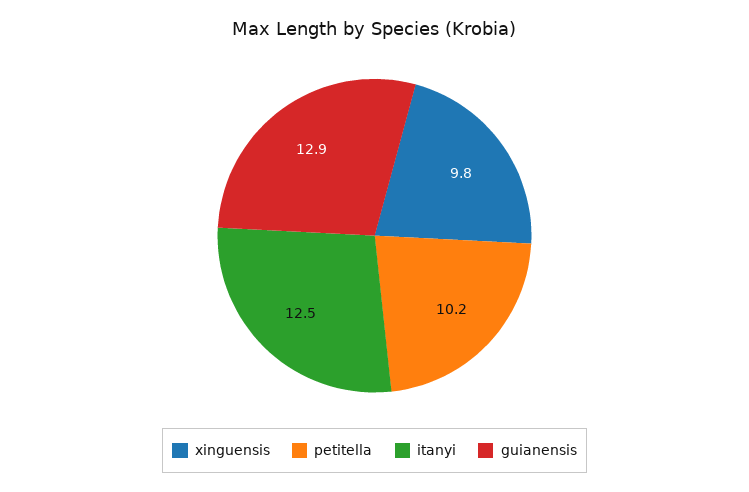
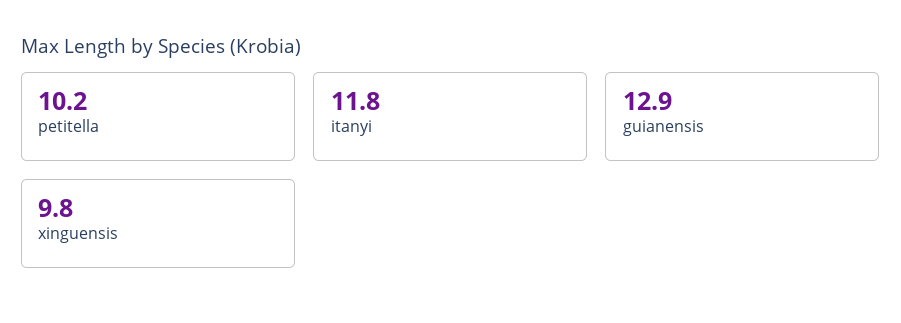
  {
    "xinguensis": 9.8,
    "petitella": 10.2,
-   "itanyi": 12.5,
+   "itanyi": 11.8,
    "guianensis": 12.9
  }

